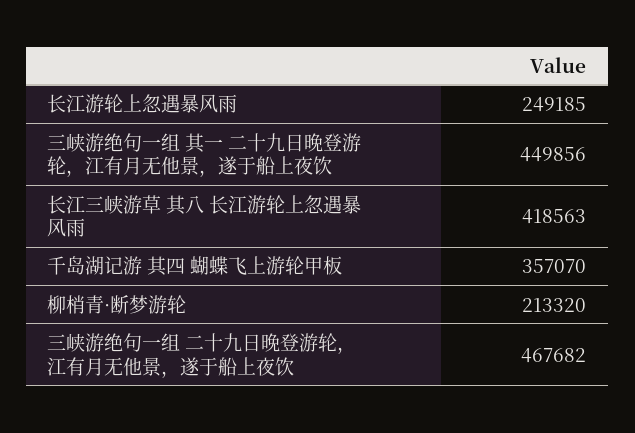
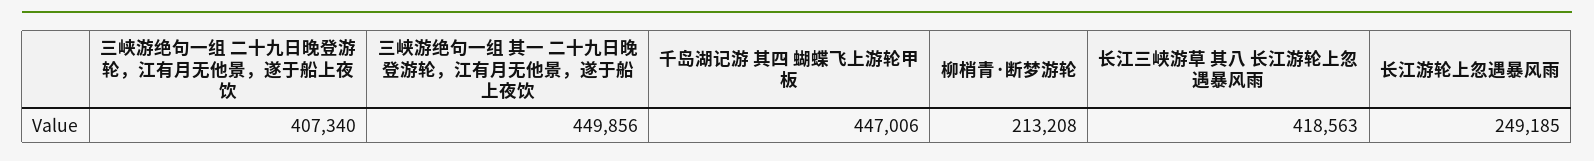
  {
    "长江游轮上忽遇暴风雨": 249185,
    "三峡游绝句一组 其一 二十九日晚登游轮，江有月无他景，遂于船上夜饮": 449856,
    "长江三峡游草 其八 长江游轮上忽遇暴风雨": 418563,
-   "千岛湖记游 其四 蝴蝶飞上游轮甲板": 357070,
+   "千岛湖记游 其四 蝴蝶飞上游轮甲板": 447006,
-   "柳梢青·断梦游轮": 213320,
+   "柳梢青·断梦游轮": 213208,
-   "三峡游绝句一组 二十九日晚登游轮，江有月无他景，遂于船上夜饮": 467682
+   "三峡游绝句一组 二十九日晚登游轮，江有月无他景，遂于船上夜饮": 407340
  }

